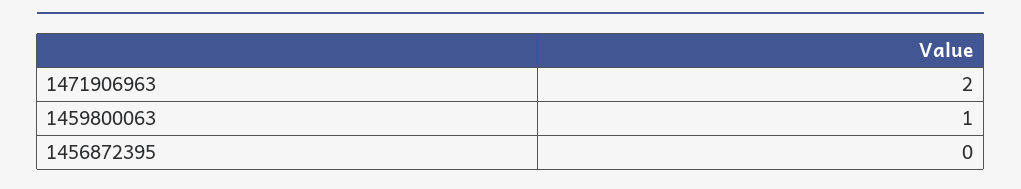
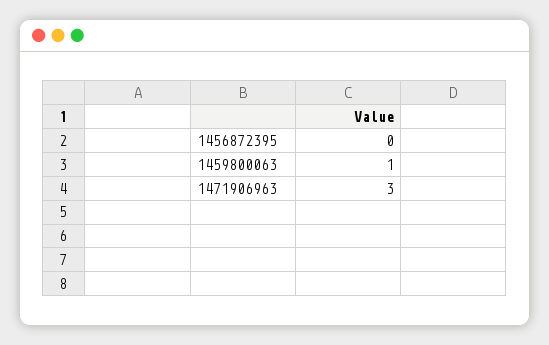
  {
-   "1471906963": 2,
+   "1471906963": 3,
    "1459800063": 1,
    "1456872395": 0
  }

